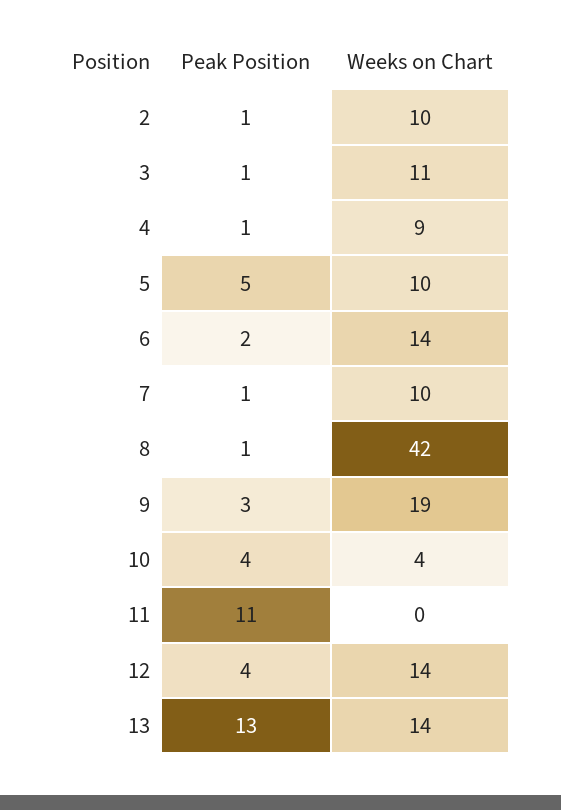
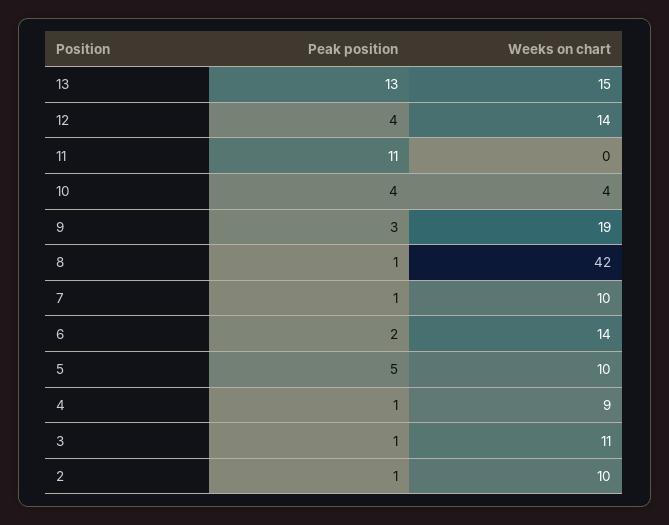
  {
    "Peak Position": {
      "2": 1,
      "3": 1,
      "4": 1,
      "5": 5,
      "6": 2,
      "7": 1,
      "8": 1,
      "9": 3,
      "10": 4,
      "11": 11,
      "12": 4,
      "13": 13
    },
    "Weeks on Chart": {
      "2": 10,
      "3": 11,
      "4": 9,
      "5": 10,
      "6": 14,
      "7": 10,
      "8": 42,
      "9": 19,
      "10": 4,
      "11": 0,
      "12": 14,
-     "13": 14
+     "13": 15
    }
  }

